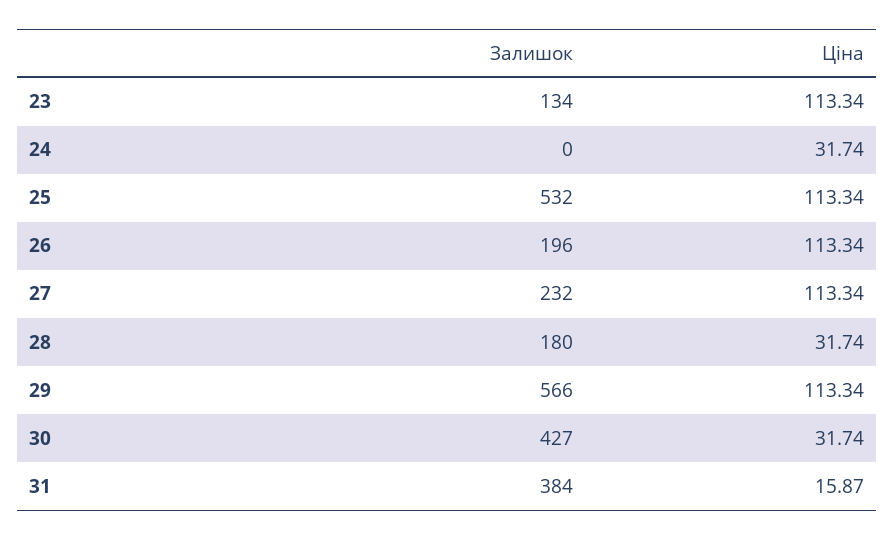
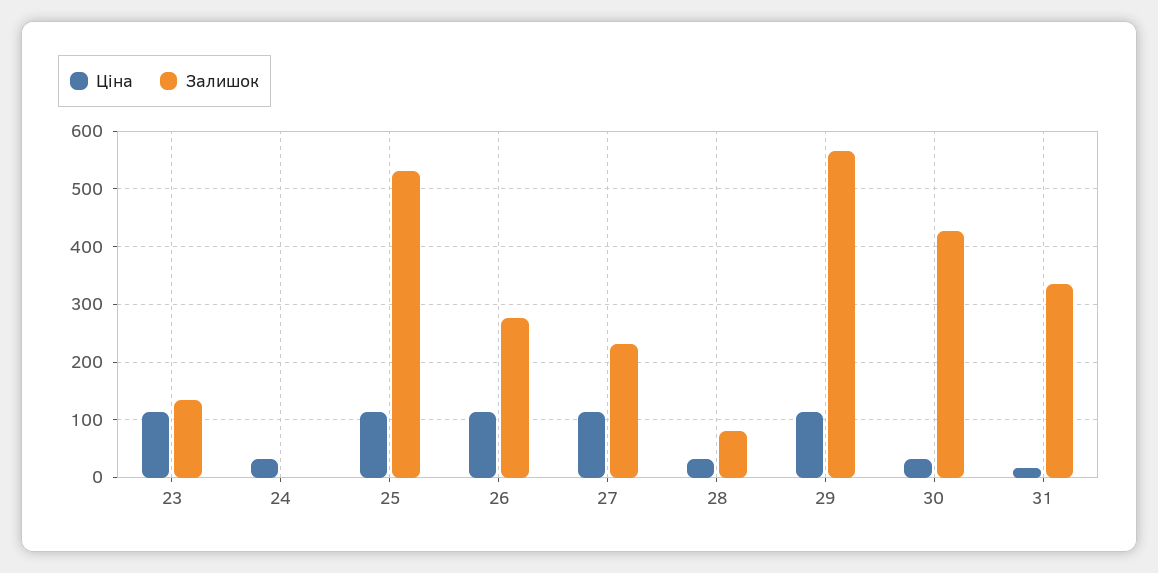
  {
    "Залишок": {
      "23": 134,
      "24": 0,
      "25": 532,
-     "26": 196,
+     "26": 280,
      "27": 232,
-     "28": 180,
+     "28": 80,
      "29": 566,
      "30": 427,
-     "31": 384
+     "31": 340
    },
    "Ціна": {
      "23": 113.34,
      "24": 31.74,
      "25": 113.34,
      "26": 113.34,
      "27": 113.34,
      "28": 31.74,
      "29": 113.34,
      "30": 31.74,
      "31": 15.87
    }
  }

